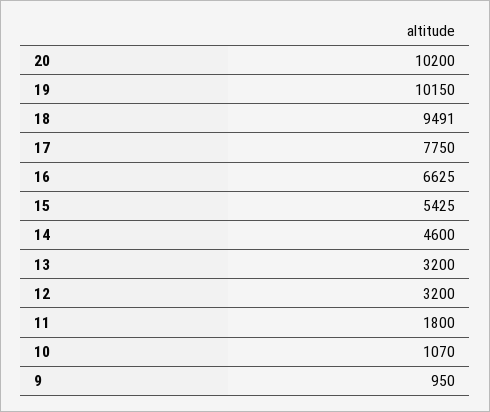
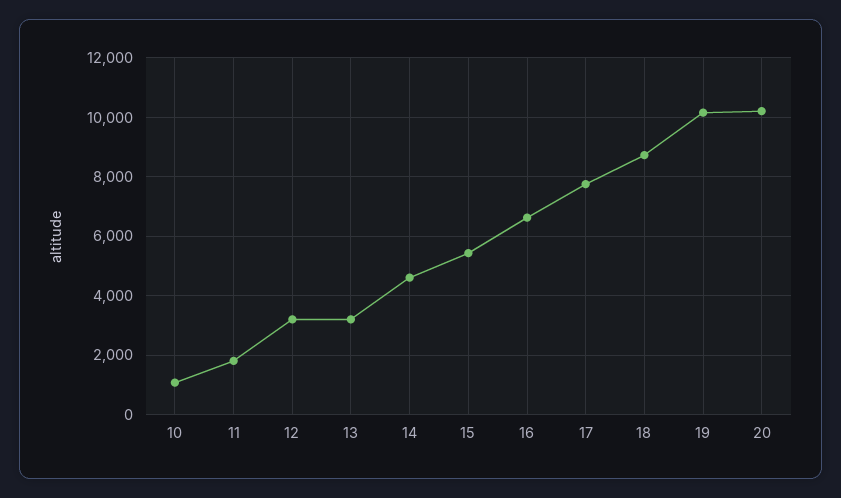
  {
    "20": 10200,
    "19": 10150,
-   "18": 9491,
+   "18": 8750,
    "17": 7750,
    "16": 6625,
    "15": 5425,
    "14": 4600,
    "13": 3200,
    "12": 3200,
    "11": 1800,
-   "10": 1070,
+   "10": 1070
-   "9": 950
  }

